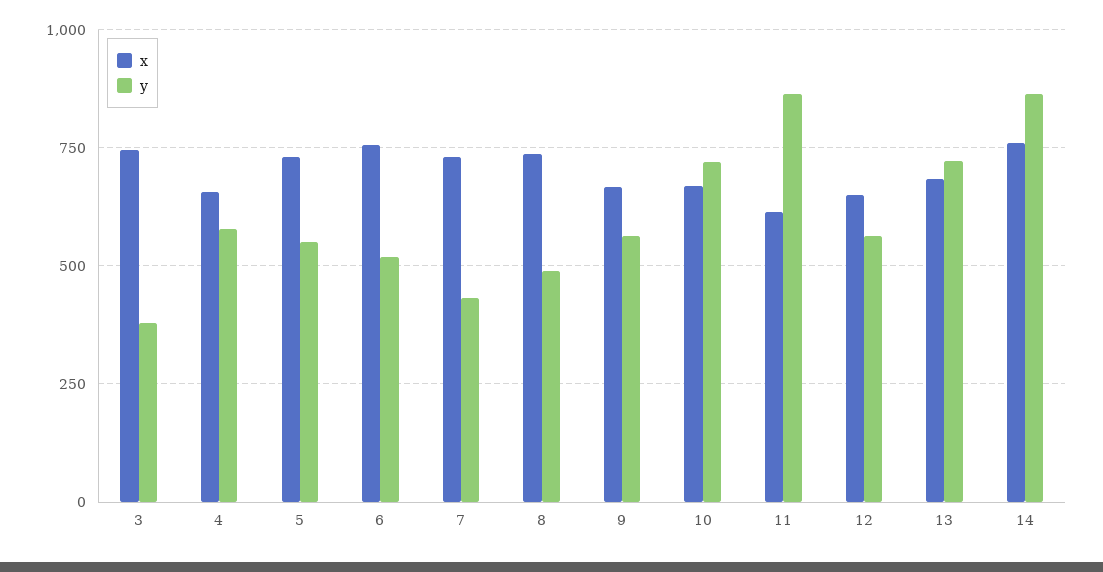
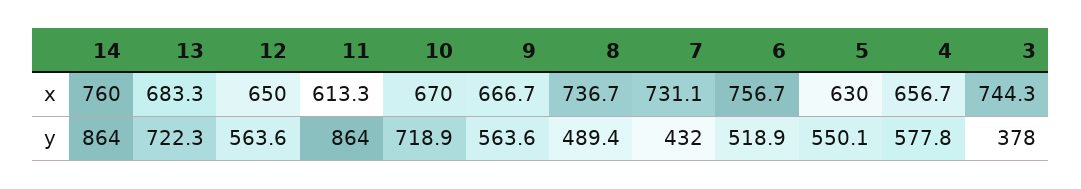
  {
    "x": {
      "3": 744.3,
      "4": 656.7,
-     "5": 725,
+     "5": 630,
      "6": 756.7,
      "7": 731.1,
      "8": 736.7,
      "9": 666.7,
      "10": 670,
      "11": 613.3,
      "12": 650,
      "13": 683.3,
      "14": 760
    },
    "y": {
      "3": 378,
      "4": 577.8,
      "5": 550.1,
      "6": 518.9,
      "7": 432,
      "8": 489.4,
      "9": 563.6,
      "10": 718.9,
      "11": 864,
      "12": 563.6,
      "13": 722.3,
      "14": 864
    }
  }

